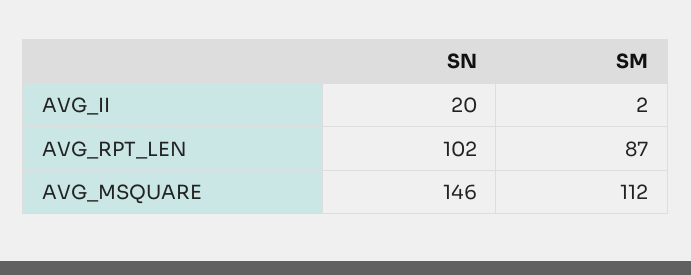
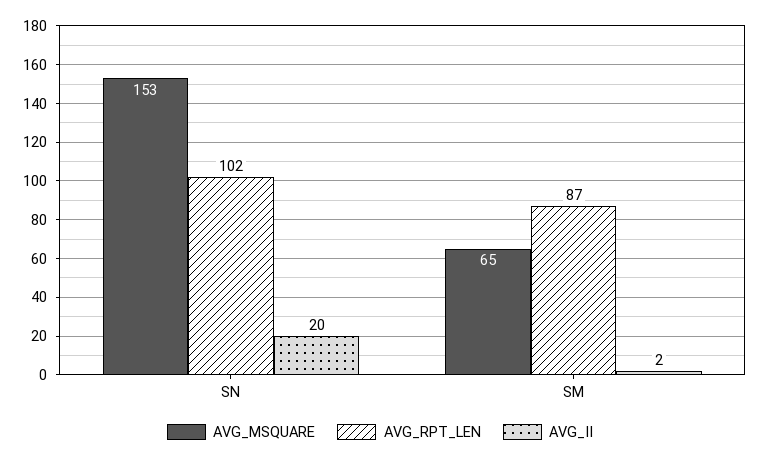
  {
    "AVG_II": {
      "SN": 20,
      "SM": 2
    },
    "AVG_RPT_LEN": {
      "SN": 102,
      "SM": 87
    },
    "AVG_MSQUARE": {
-     "SN": 146,
+     "SN": 153,
-     "SM": 112
+     "SM": 65
    }
  }

